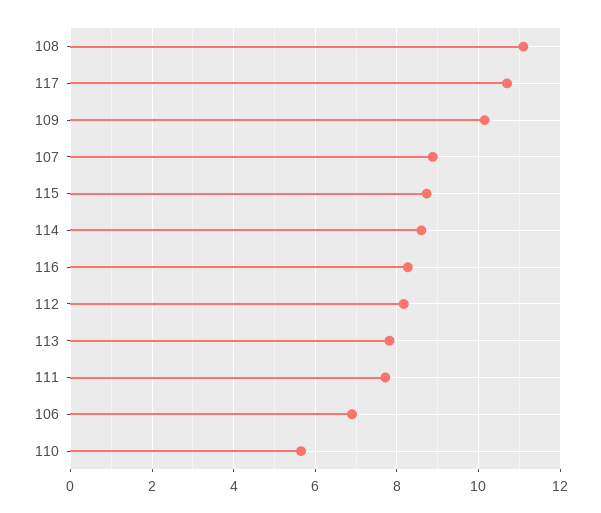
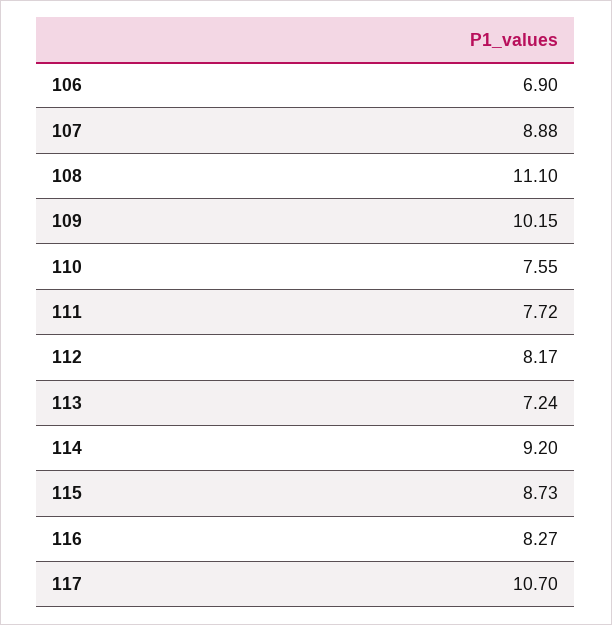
  {
    "108": 11.1,
    "117": 10.7,
    "109": 10.15,
    "107": 8.88,
    "115": 8.73,
-   "114": 8.6,
+   "114": 9.2,
    "116": 8.27,
    "112": 8.17,
-   "113": 7.8,
+   "113": 7.24,
    "111": 7.72,
    "106": 6.9,
-   "110": 5.6
+   "110": 7.55
  }

